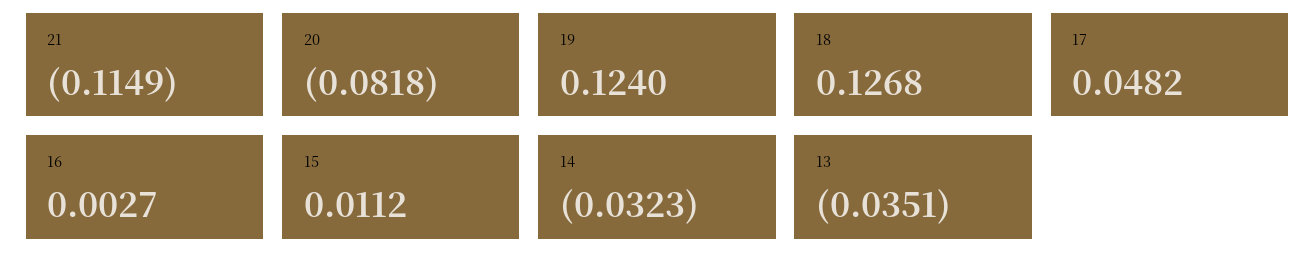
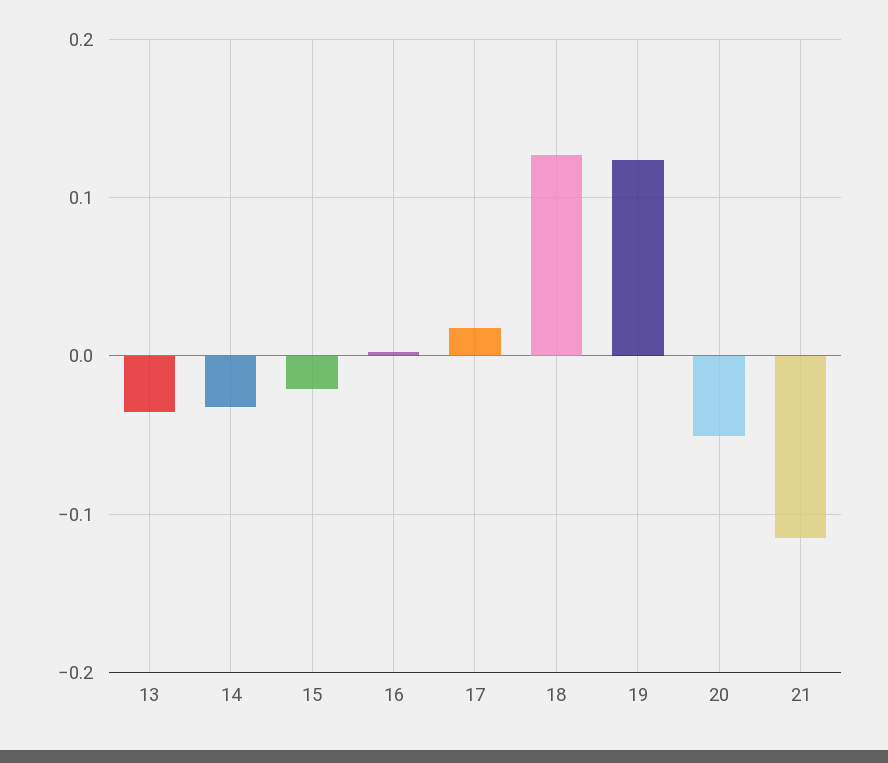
  {
    "21": -0.1149,
-   "20": -0.0818,
+   "20": -0.05,
    "19": 0.124,
    "18": 0.1268,
-   "17": 0.0482,
+   "17": 0.02,
    "16": 0.0027,
-   "15": 0.0112,
+   "15": -0.02,
    "14": -0.0323,
    "13": -0.0351
  }

